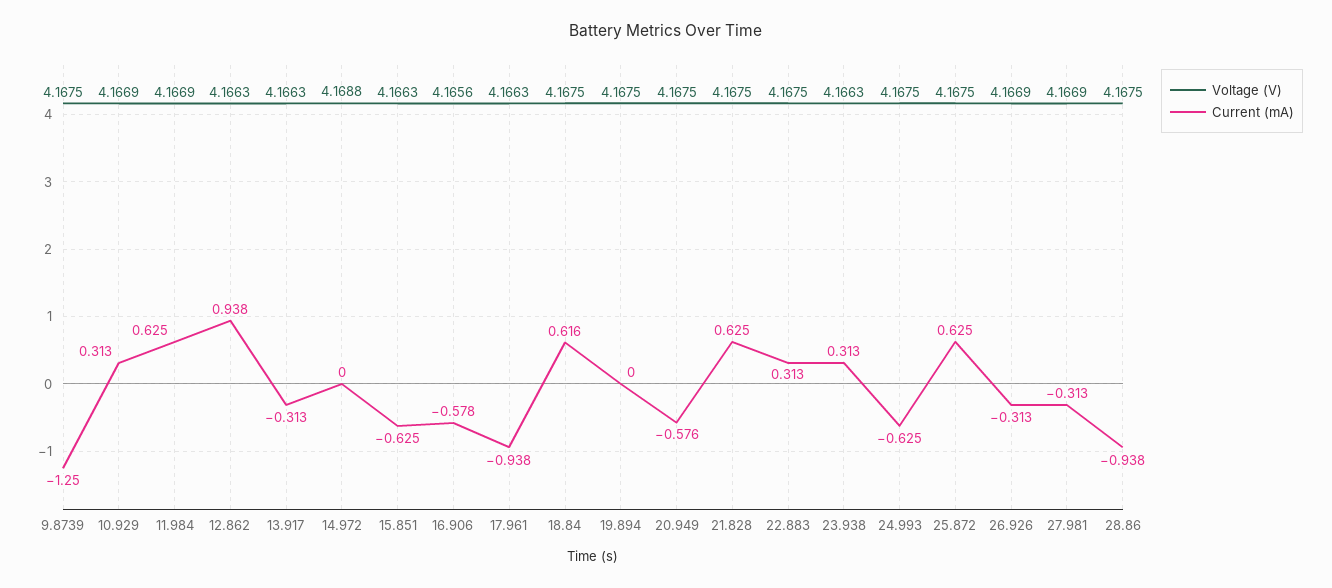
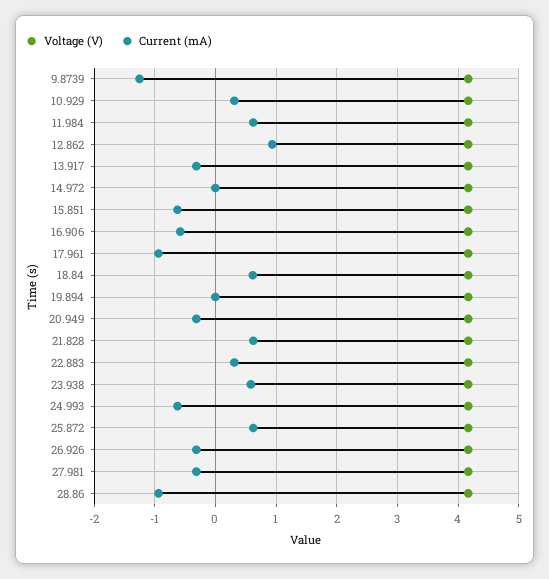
  {
    "Voltage (V)": {
      "9.8739": 4.1675,
      "10.929": 4.1669,
      "11.984": 4.1669,
      "12.862": 4.1663,
      "13.917": 4.1663,
      "14.972": 4.1688,
      "15.851": 4.1663,
      "16.906": 4.1656,
      "17.961": 4.1663,
      "18.84": 4.1675,
      "19.894": 4.1675,
      "20.949": 4.1675,
      "21.828": 4.1675,
      "22.883": 4.1675,
      "23.938": 4.1663,
      "24.993": 4.1675,
      "25.872": 4.1675,
      "26.926": 4.1669,
      "27.981": 4.1669,
      "28.86": 4.1675
    },
    "Current (mA)": {
      "9.8739": -1.25,
      "10.929": 0.313,
      "11.984": 0.625,
      "12.862": 0.938,
      "13.917": -0.313,
      "14.972": 0,
      "15.851": -0.625,
      "16.906": -0.578,
      "17.961": -0.938,
      "18.84": 0.616,
      "19.894": 0,
-     "20.949": -0.576,
+     "20.949": -0.3,
      "21.828": 0.625,
      "22.883": 0.313,
-     "23.938": 0.313,
+     "23.938": 0.6,
      "24.993": -0.625,
      "25.872": 0.625,
      "26.926": -0.313,
      "27.981": -0.313,
      "28.86": -0.938
    }
  }

